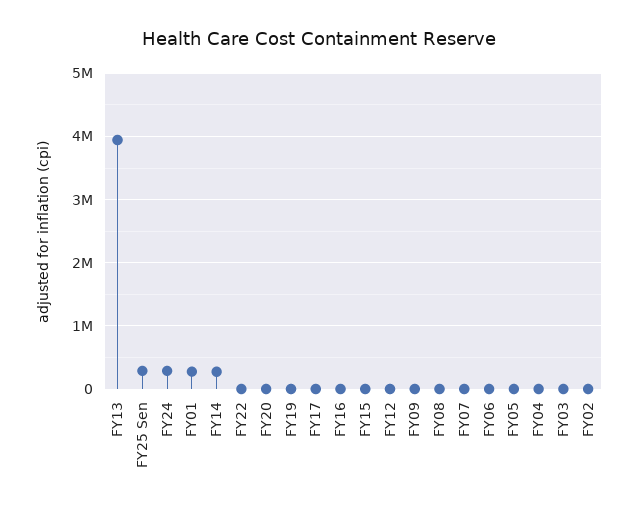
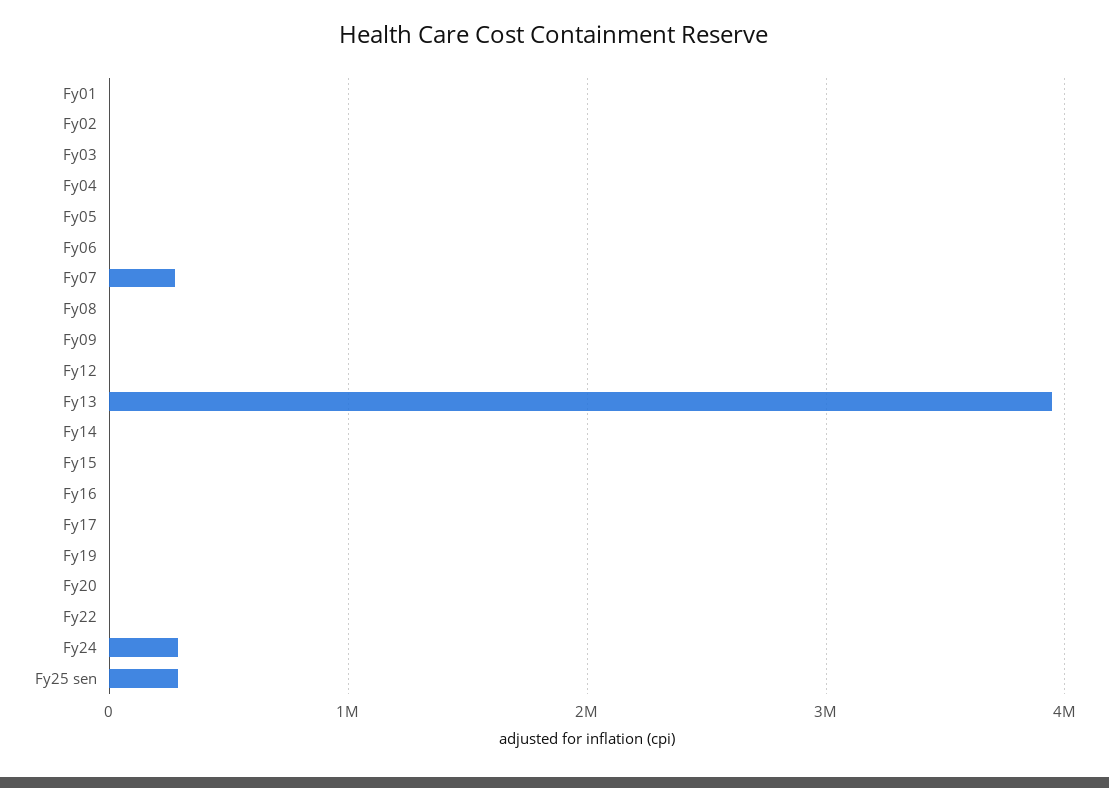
  {
    "FY13": 3900000,
    "FY25 Sen": 300000,
    "FY24": 300000,
-   "FY01": 300000,
+   "FY01": 0,
-   "FY14": 300000,
+   "FY14": 0,
    "FY22": 0,
    "FY20": 0,
    "FY19": 0,
    "FY17": 0,
    "FY16": 0,
    "FY15": 0,
    "FY12": 0,
    "FY09": 0,
    "FY08": 0,
-   "FY07": 0,
+   "FY07": 300000,
    "FY06": 0,
    "FY05": 0,
    "FY04": 0,
    "FY03": 0,
    "FY02": 0
  }

